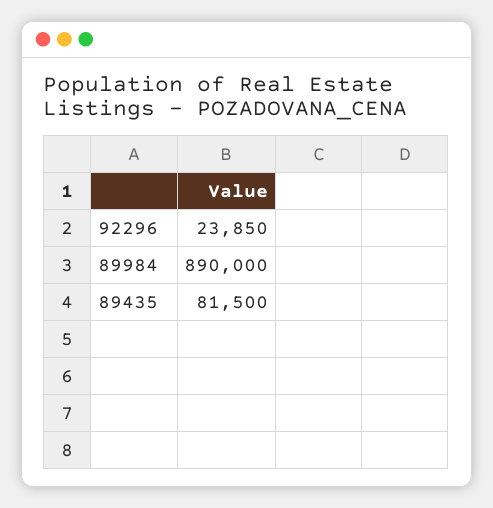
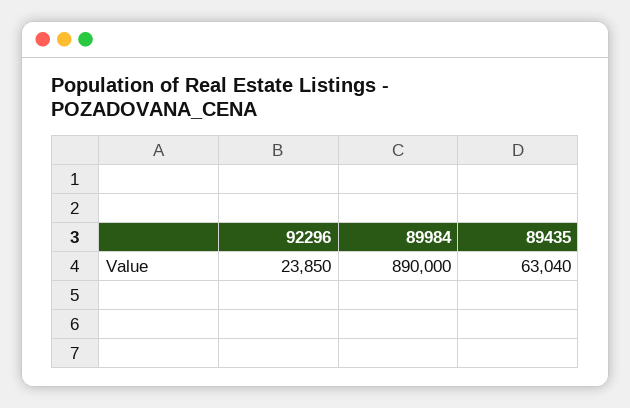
  {
    "92296": 23850,
    "89984": 890000,
-   "89435": 81500
+   "89435": 63040
  }

